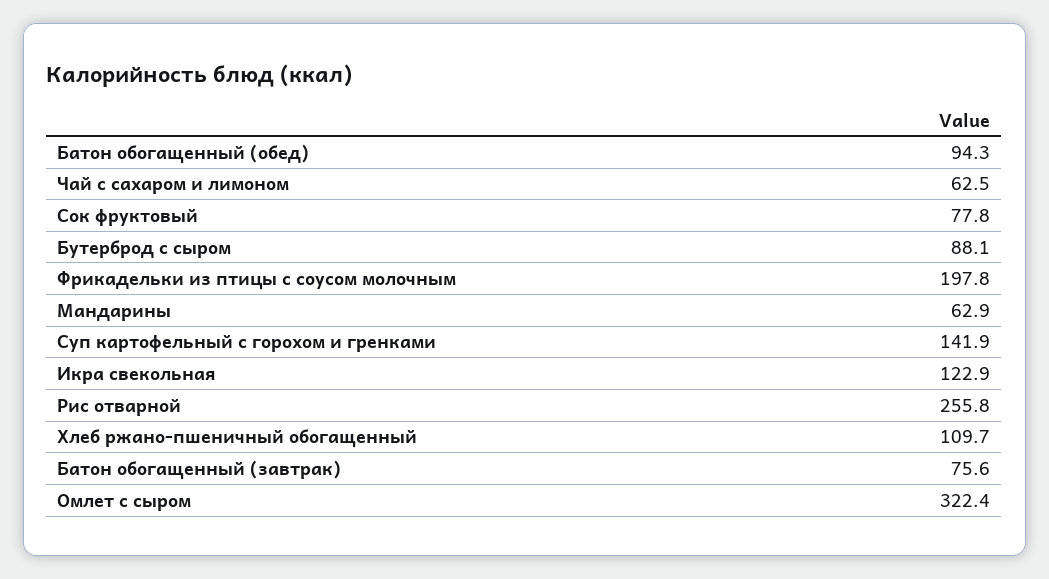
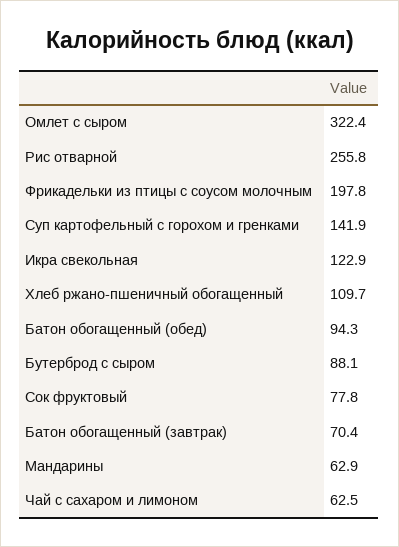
  {
    "Батон обогащенный (обед)": 94.3,
    "Чай с сахаром и лимоном": 62.5,
    "Сок фруктовый": 77.8,
    "Бутерброд с сыром": 88.1,
    "Фрикадельки из птицы с соусом молочным": 197.8,
    "Мандарины": 62.9,
    "Суп картофельный с горохом и гренками": 141.9,
    "Икра свекольная": 122.9,
    "Рис отварной": 255.8,
    "Хлеб ржано-пшеничный обогащенный": 109.7,
-   "Батон обогащенный (завтрак)": 75.6,
+   "Батон обогащенный (завтрак)": 70.4,
    "Омлет с сыром": 322.4
  }

